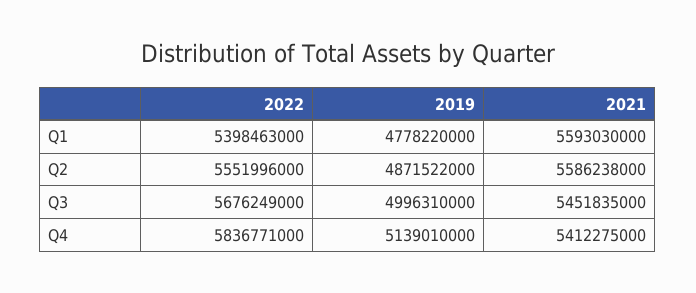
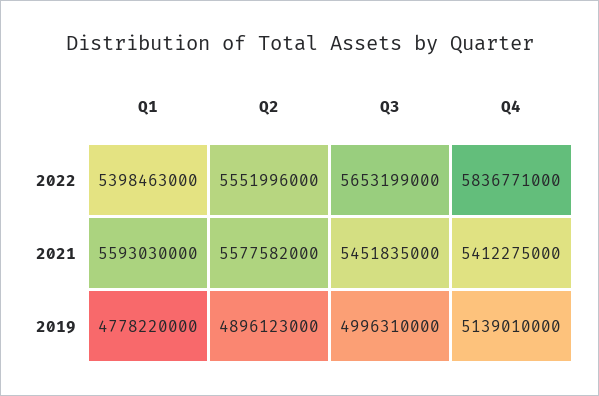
  {
    "2022": {
      "Q1": 5398463000,
      "Q2": 5551996000,
-     "Q3": 5676249000,
+     "Q3": 5653199000,
      "Q4": 5836771000
    },
    "2019": {
      "Q1": 4778220000,
-     "Q2": 4871522000,
+     "Q2": 4896123000,
      "Q3": 4996310000,
      "Q4": 5139010000
    },
    "2021": {
      "Q1": 5593030000,
-     "Q2": 5586238000,
+     "Q2": 5577582000,
      "Q3": 5451835000,
      "Q4": 5412275000
    }
  }

